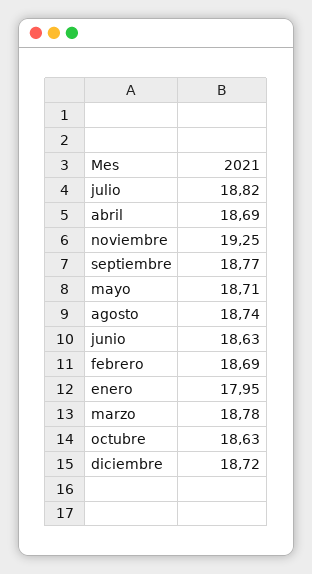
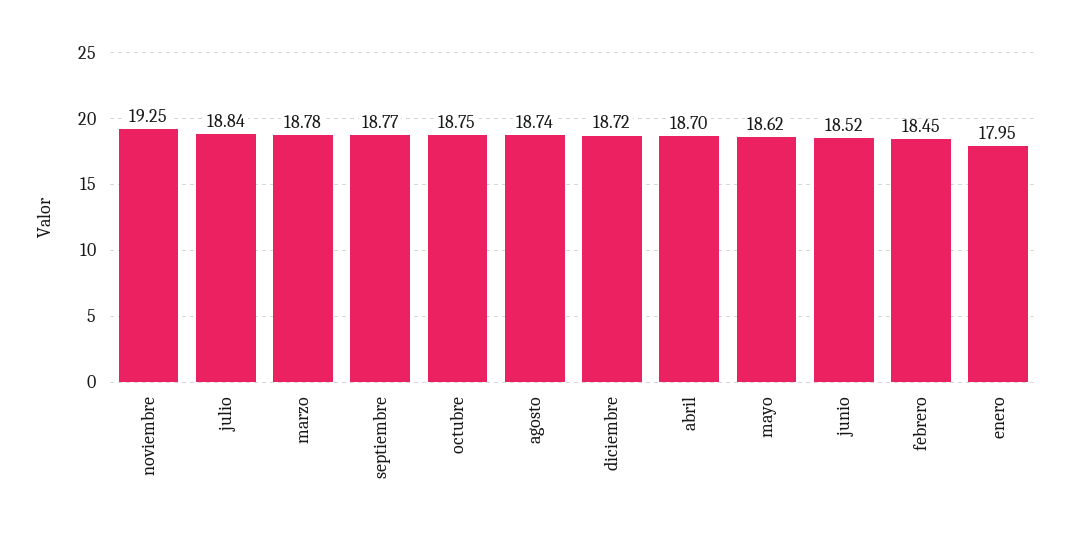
  {
-   "julio": 18.82,
+   "julio": 18.84,
-   "abril": 18.69,
+   "abril": 18.7,
    "noviembre": 19.25,
    "septiembre": 18.77,
-   "mayo": 18.71,
+   "mayo": 18.62,
    "agosto": 18.74,
-   "junio": 18.63,
+   "junio": 18.52,
-   "febrero": 18.69,
+   "febrero": 18.45,
    "enero": 17.95,
    "marzo": 18.78,
-   "octubre": 18.63,
+   "octubre": 18.75,
    "diciembre": 18.72
  }

